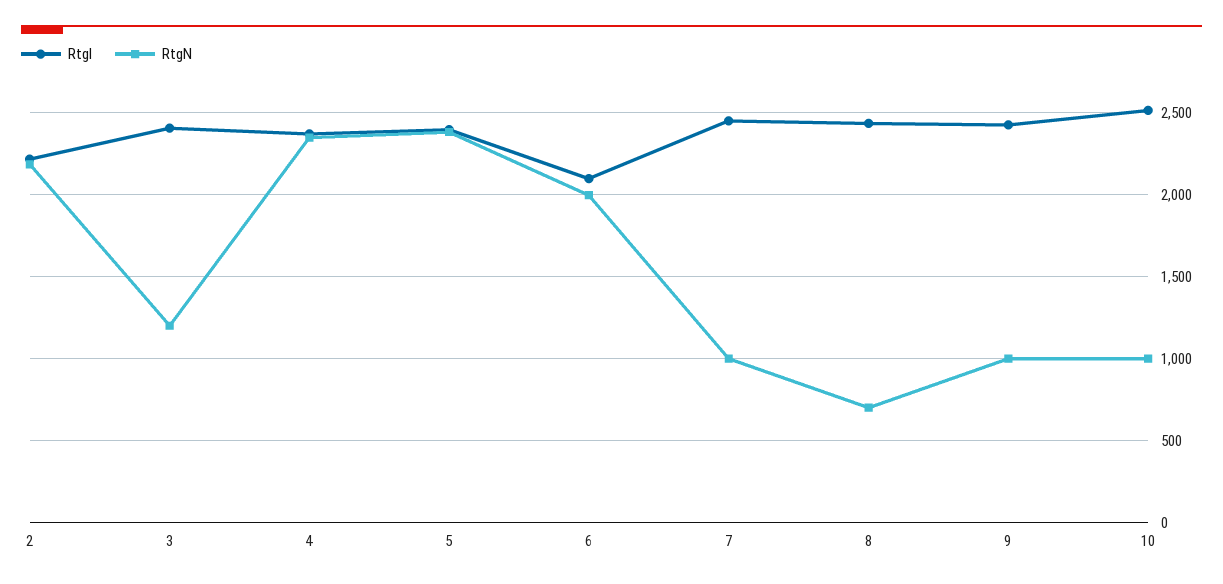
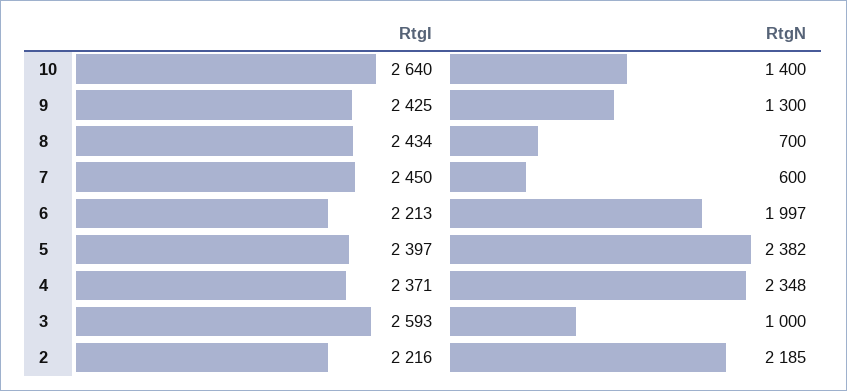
  {
    "RtgI": {
      "2": 2216,
-     "3": 2400,
+     "3": 2593,
      "4": 2371,
      "5": 2397,
-     "6": 2100,
+     "6": 2213,
      "7": 2450,
      "8": 2434,
      "9": 2425,
-     "10": 2500
+     "10": 2640
    },
    "RtgN": {
      "2": 2185,
-     "3": 1200,
+     "3": 1000,
      "4": 2348,
      "5": 2382,
      "6": 1997,
-     "7": 1000,
+     "7": 600,
      "8": 700,
-     "9": 1000,
+     "9": 1300,
-     "10": 1000
+     "10": 1400
    }
  }

